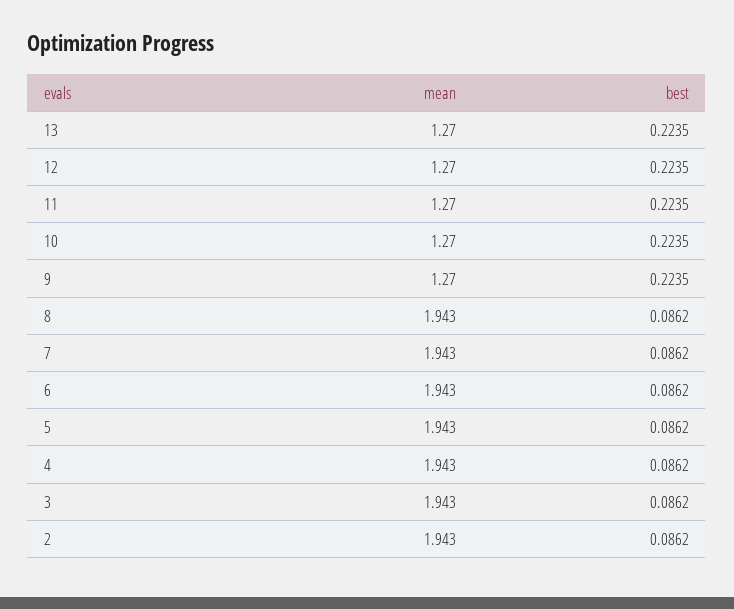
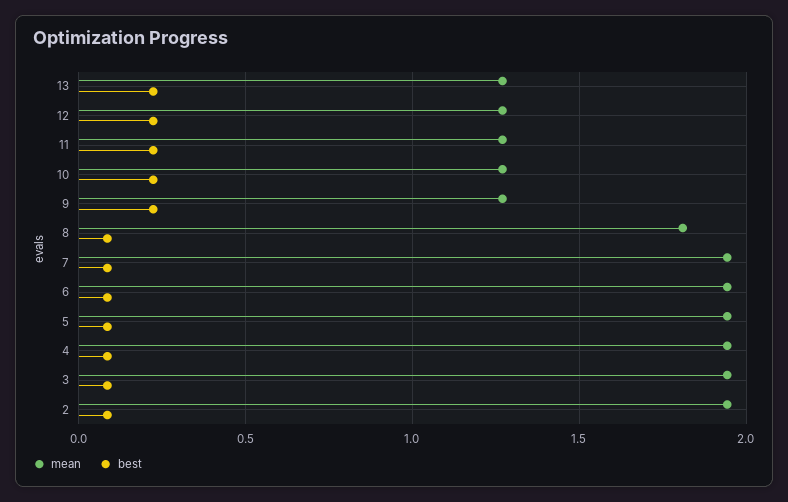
  {
    "mean": {
      "13": 1.27,
      "12": 1.27,
      "11": 1.27,
      "10": 1.27,
      "9": 1.27,
-     "8": 1.943,
+     "8": 1.8,
      "7": 1.943,
      "6": 1.943,
      "5": 1.943,
      "4": 1.943,
      "3": 1.943,
      "2": 1.943
    },
    "best": {
      "13": 0.2235,
      "12": 0.2235,
      "11": 0.2235,
      "10": 0.2235,
      "9": 0.2235,
      "8": 0.0862,
      "7": 0.0862,
      "6": 0.0862,
      "5": 0.0862,
      "4": 0.0862,
      "3": 0.0862,
      "2": 0.0862
    }
  }

